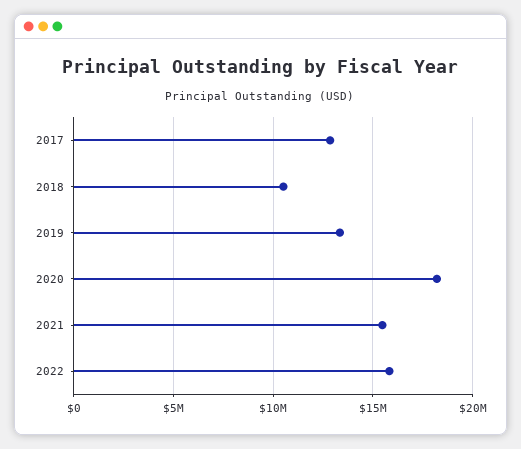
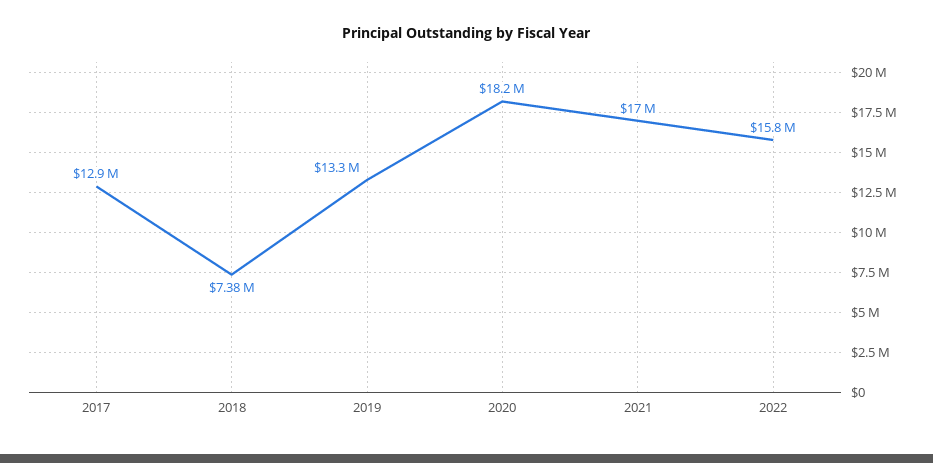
  {
    "2017": 12900000,
-   "2018": 10500000,
+   "2018": 7380000,
    "2019": 13300000,
    "2020": 18200000,
-   "2021": 15500000,
+   "2021": 17000000,
    "2022": 15800000
  }

